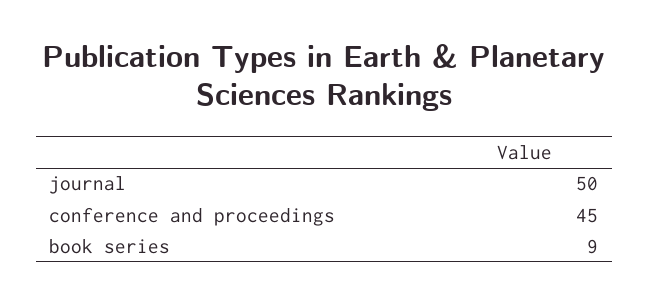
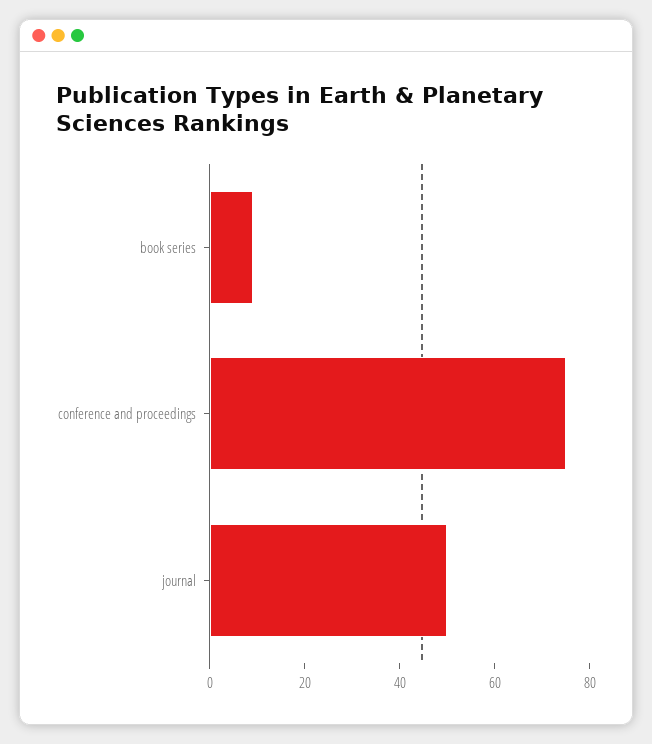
  {
    "journal": 50,
-   "conference and proceedings": 45,
+   "conference and proceedings": 75,
    "book series": 9
  }

